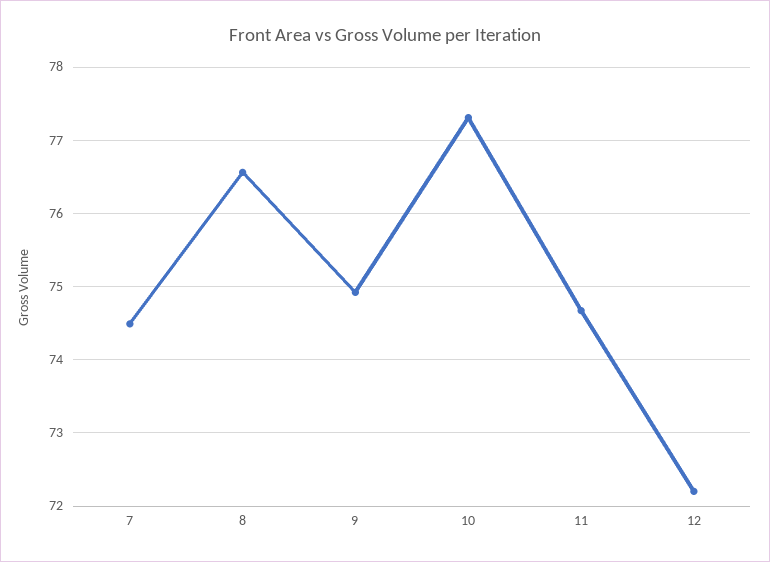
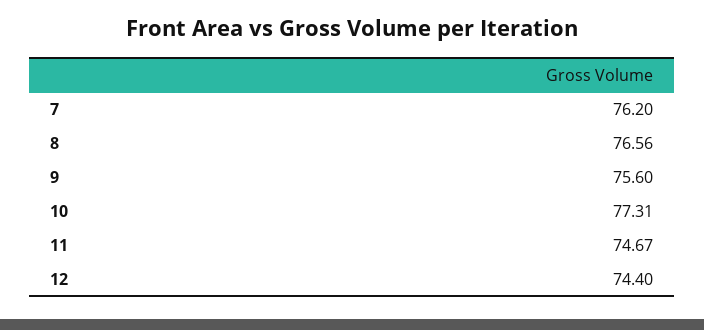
  {
-   "7": 74.5,
+   "7": 76.2,
    "8": 76.56,
-   "9": 74.9,
+   "9": 75.6,
    "10": 77.31,
    "11": 74.67,
-   "12": 72.2
+   "12": 74.4
  }

